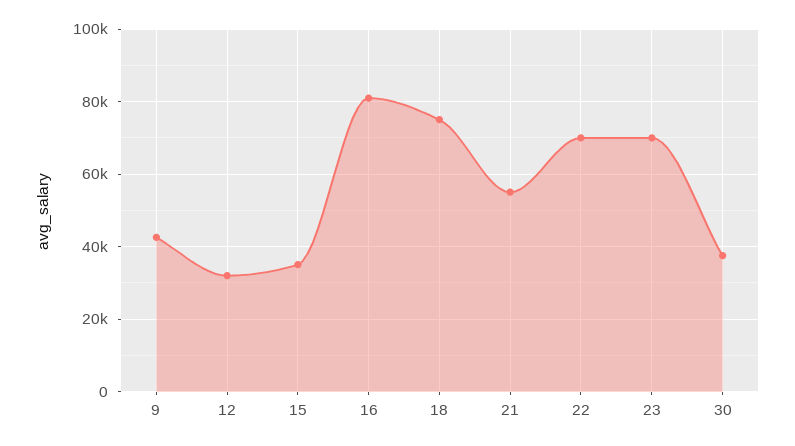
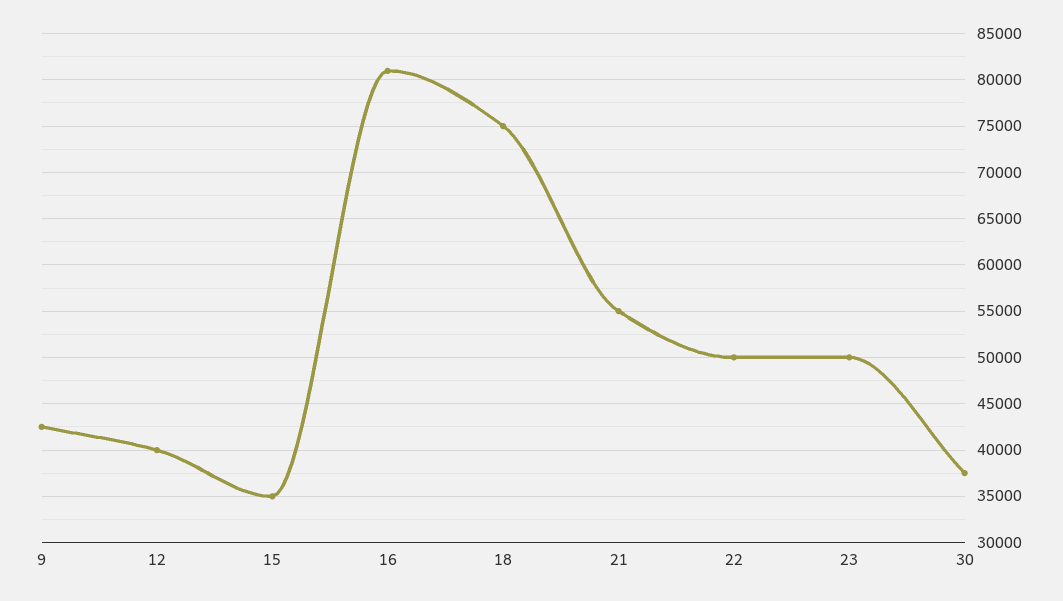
  {
    "9": 43000,
-   "12": 32000,
+   "12": 40000,
    "15": 35000,
    "16": 81000,
    "18": 75000,
    "21": 55000,
-   "22": 70000,
+   "22": 50000,
-   "23": 70000,
+   "23": 50000,
    "30": 38000
  }

